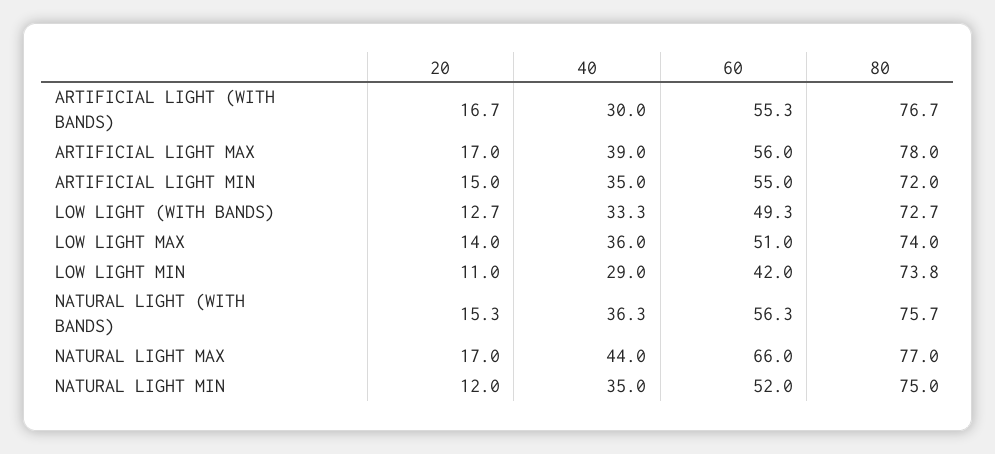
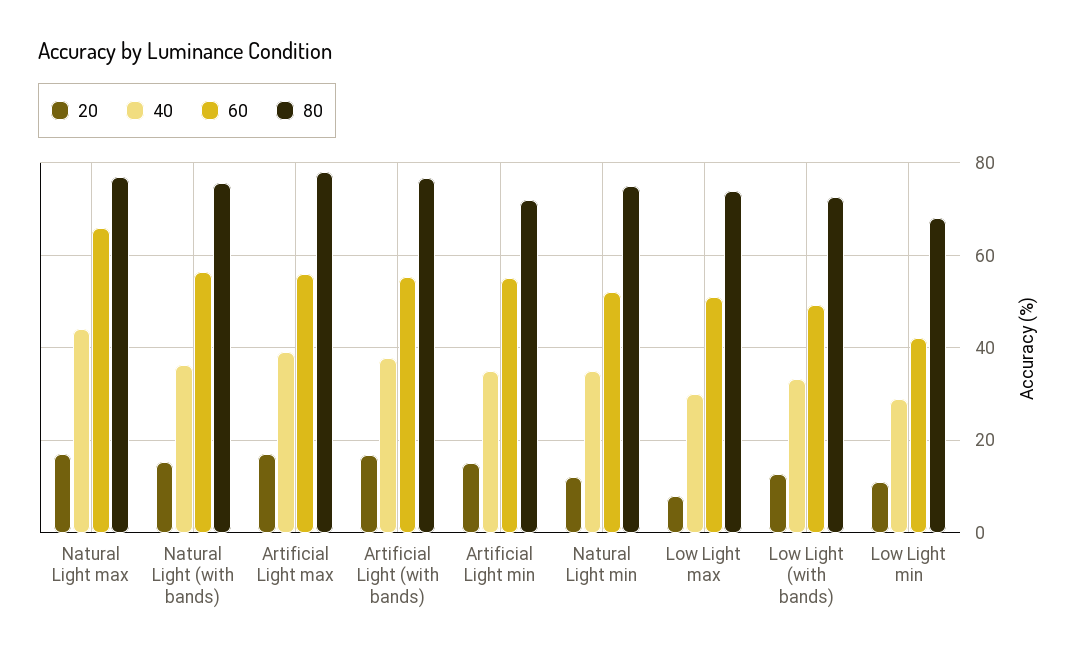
  {
    "20": {
      "ARTIFICIAL LIGHT (WITH BANDS)": 16.7,
      "ARTIFICIAL LIGHT MAX": 17,
      "ARTIFICIAL LIGHT MIN": 15,
      "LOW LIGHT (WITH BANDS)": 12.7,
-     "LOW LIGHT MAX": 14,
+     "LOW LIGHT MAX": 8,
      "LOW LIGHT MIN": 11,
      "NATURAL LIGHT (WITH BANDS)": 15.3,
      "NATURAL LIGHT MAX": 17,
      "NATURAL LIGHT MIN": 12
    },
    "40": {
-     "ARTIFICIAL LIGHT (WITH BANDS)": 30,
+     "ARTIFICIAL LIGHT (WITH BANDS)": 38,
      "ARTIFICIAL LIGHT MAX": 39,
      "ARTIFICIAL LIGHT MIN": 35,
      "LOW LIGHT (WITH BANDS)": 33.3,
-     "LOW LIGHT MAX": 36,
+     "LOW LIGHT MAX": 30,
      "LOW LIGHT MIN": 29,
      "NATURAL LIGHT (WITH BANDS)": 36.3,
      "NATURAL LIGHT MAX": 44,
      "NATURAL LIGHT MIN": 35
    },
    "60": {
      "ARTIFICIAL LIGHT (WITH BANDS)": 55.3,
      "ARTIFICIAL LIGHT MAX": 56,
      "ARTIFICIAL LIGHT MIN": 55,
      "LOW LIGHT (WITH BANDS)": 49.3,
      "LOW LIGHT MAX": 51,
      "LOW LIGHT MIN": 42,
      "NATURAL LIGHT (WITH BANDS)": 56.3,
      "NATURAL LIGHT MAX": 66,
      "NATURAL LIGHT MIN": 52
    },
    "80": {
      "ARTIFICIAL LIGHT (WITH BANDS)": 76.7,
      "ARTIFICIAL LIGHT MAX": 78,
      "ARTIFICIAL LIGHT MIN": 72,
      "LOW LIGHT (WITH BANDS)": 72.7,
      "LOW LIGHT MAX": 74,
-     "LOW LIGHT MIN": 73.8,
+     "LOW LIGHT MIN": 68,
      "NATURAL LIGHT (WITH BANDS)": 75.7,
      "NATURAL LIGHT MAX": 77,
      "NATURAL LIGHT MIN": 75
    }
  }

